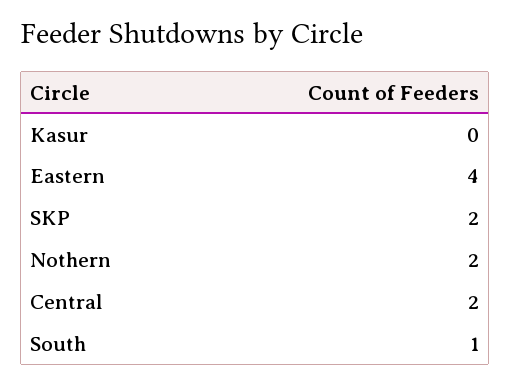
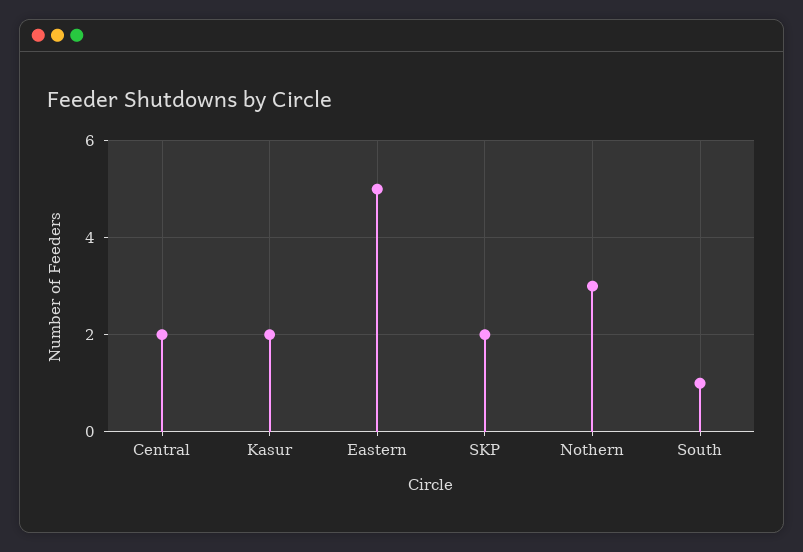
  {
-   "Kasur": 0,
+   "Kasur": 2,
-   "Eastern": 4,
+   "Eastern": 5,
    "SKP": 2,
-   "Nothern": 2,
+   "Nothern": 3,
    "Central": 2,
    "South": 1
  }

